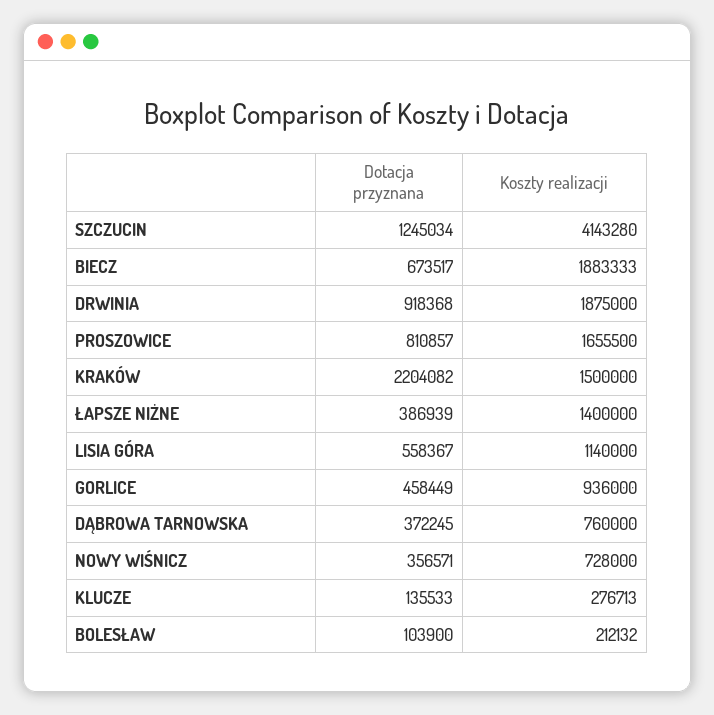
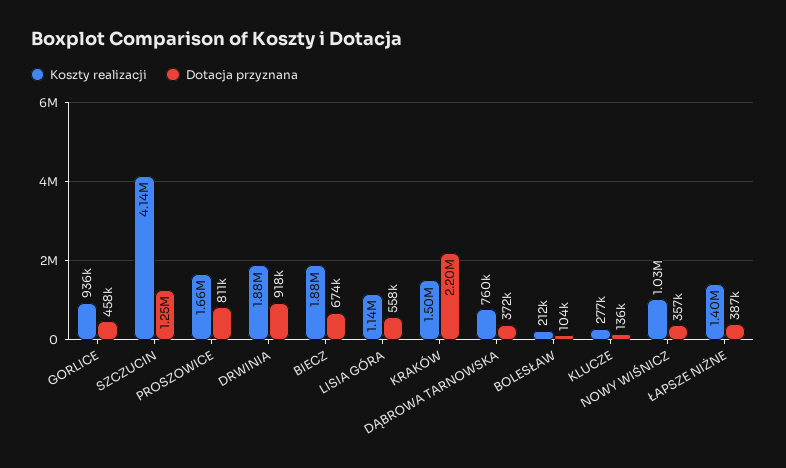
  {
    "Dotacja przyznana": {
      "SZCZUCIN": 1245034,
      "BIECZ": 673517,
      "DRWINIA": 918368,
      "PROSZOWICE": 810857,
      "KRAKÓW": 2204082,
      "ŁAPSZE NIŻNE": 386939,
      "LISIA GÓRA": 558367,
      "GORLICE": 458449,
      "DĄBROWA TARNOWSKA": 372245,
      "NOWY WIŚNICZ": 356571,
      "KLUCZE": 135533,
      "BOLESŁAW": 103900
    },
    "Koszty realizacji": {
      "SZCZUCIN": 4143280,
      "BIECZ": 1883333,
      "DRWINIA": 1875000,
      "PROSZOWICE": 1655500,
      "KRAKÓW": 1500000,
      "ŁAPSZE NIŻNE": 1400000,
      "LISIA GÓRA": 1140000,
      "GORLICE": 936000,
      "DĄBROWA TARNOWSKA": 760000,
-     "NOWY WIŚNICZ": 728000,
+     "NOWY WIŚNICZ": 1030000,
      "KLUCZE": 276713,
      "BOLESŁAW": 212132
    }
  }

